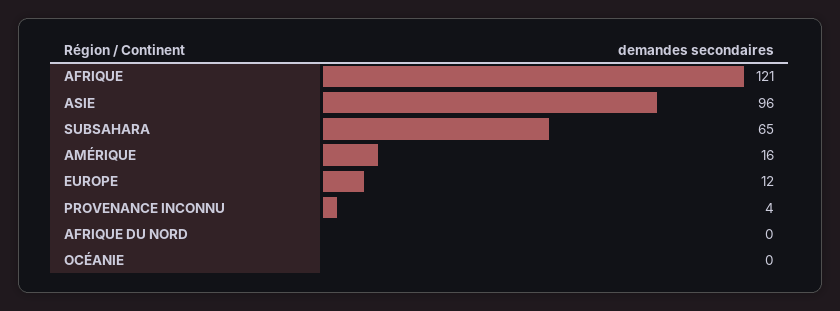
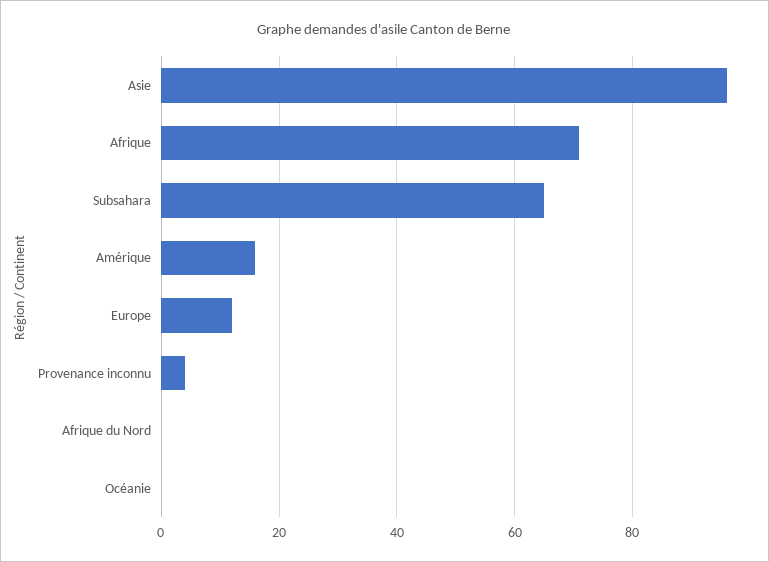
  {
-   "AFRIQUE": 121,
+   "AFRIQUE": 70,
    "ASIE": 96,
    "SUBSAHARA": 65,
    "AMÉRIQUE": 16,
    "EUROPE": 12,
    "PROVENANCE INCONNU": 4,
    "AFRIQUE DU NORD": 0,
    "OCÉANIE": 0
  }

